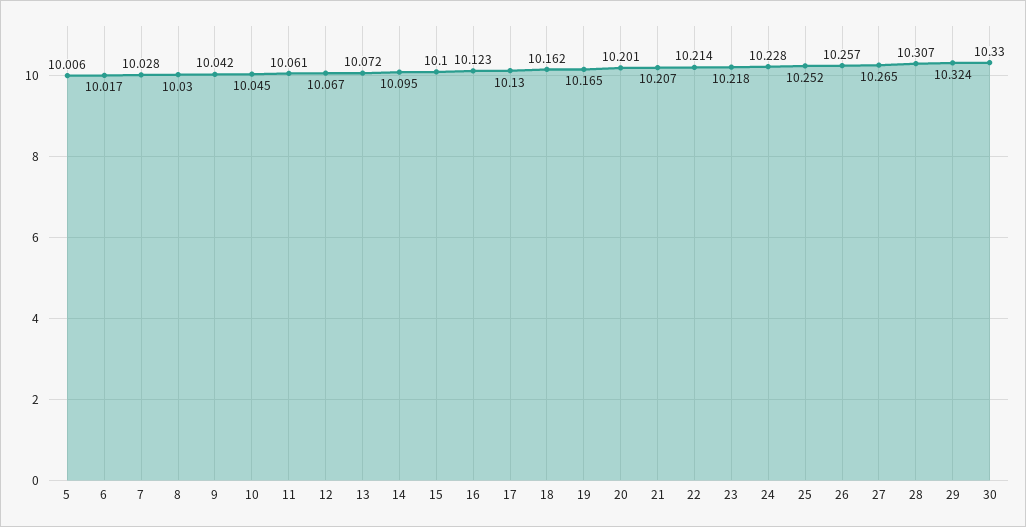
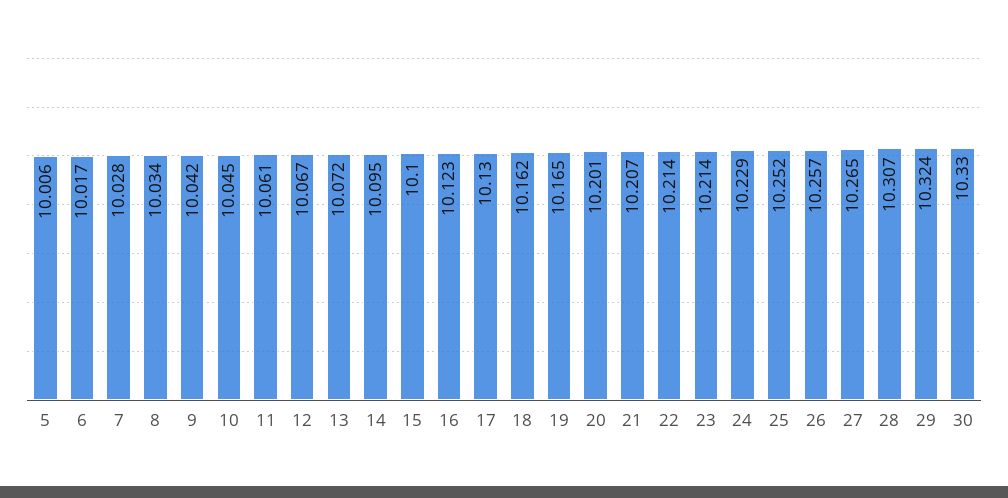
  {
    "5": 10.006,
    "6": 10.017,
    "7": 10.028,
-   "8": 10.03,
+   "8": 10.034,
    "9": 10.042,
    "10": 10.045,
    "11": 10.061,
    "12": 10.067,
    "13": 10.072,
    "14": 10.095,
    "15": 10.1,
    "16": 10.123,
    "17": 10.13,
    "18": 10.162,
    "19": 10.165,
    "20": 10.201,
    "21": 10.207,
    "22": 10.214,
-   "23": 10.218,
+   "23": 10.214,
-   "24": 10.228,
+   "24": 10.229,
    "25": 10.252,
    "26": 10.257,
    "27": 10.265,
    "28": 10.307,
    "29": 10.324,
    "30": 10.33
  }

